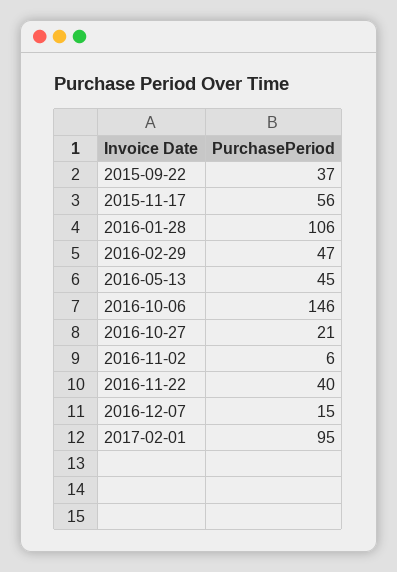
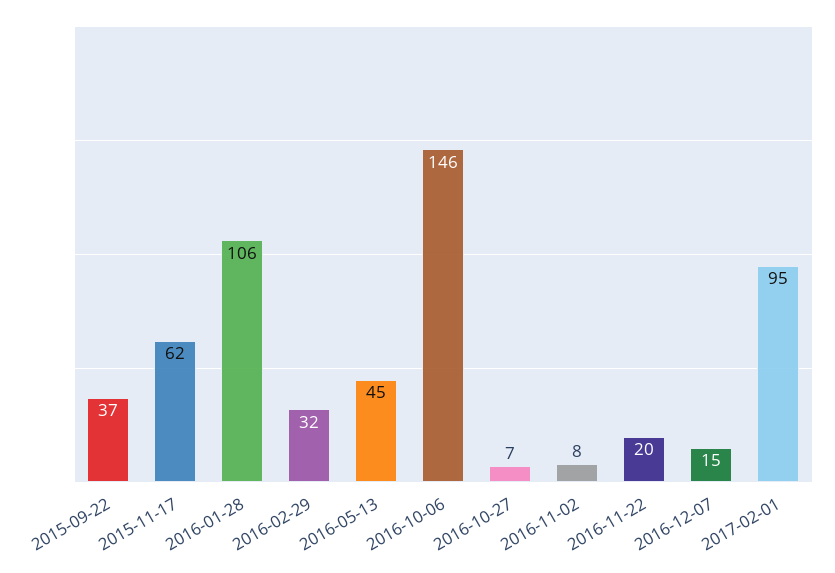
  {
    "2015-09-22": 37,
-   "2015-11-17": 56,
+   "2015-11-17": 62,
    "2016-01-28": 106,
-   "2016-02-29": 47,
+   "2016-02-29": 32,
    "2016-05-13": 45,
    "2016-10-06": 146,
-   "2016-10-27": 21,
+   "2016-10-27": 7,
-   "2016-11-02": 6,
+   "2016-11-02": 8,
-   "2016-11-22": 40,
+   "2016-11-22": 20,
    "2016-12-07": 15,
    "2017-02-01": 95
  }

